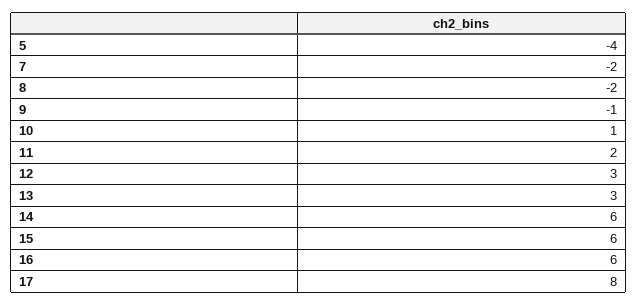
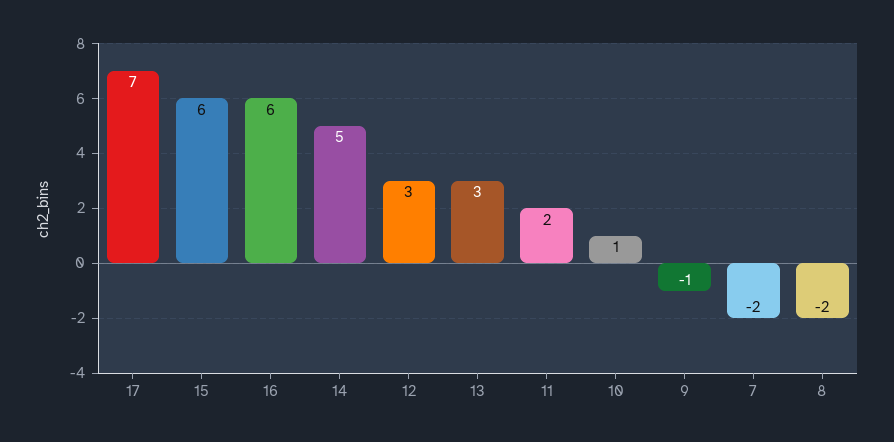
  {
-   "5": -4,
    "7": -2,
    "8": -2,
    "9": -1,
    "10": 1,
    "11": 2,
    "12": 3,
    "13": 3,
-   "14": 6,
+   "14": 5,
    "15": 6,
    "16": 6,
-   "17": 8
+   "17": 7
  }

